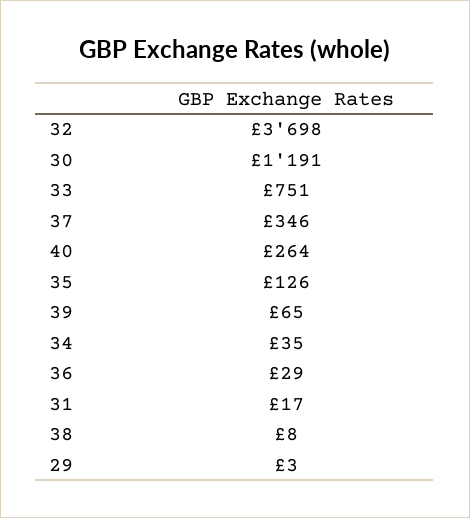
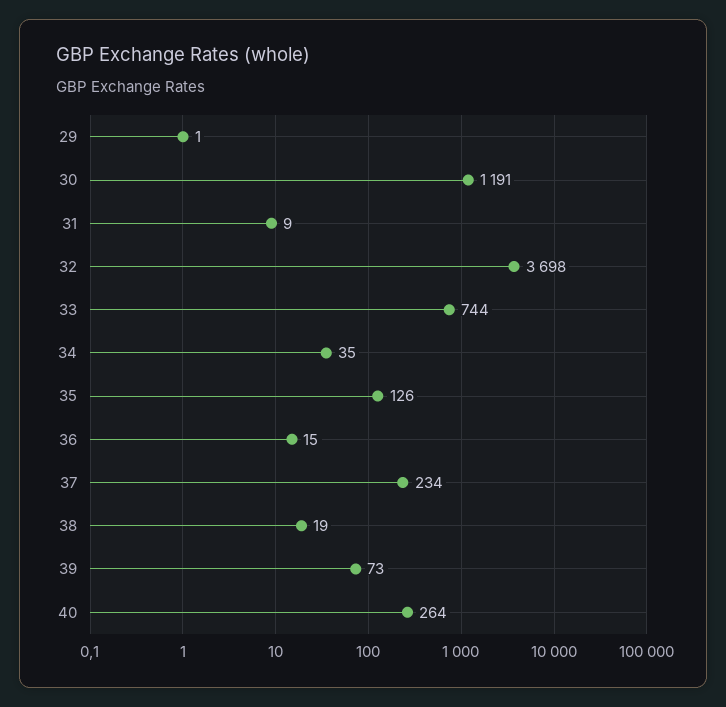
  {
    "32": 3698,
    "30": 1191,
-   "33": 751,
+   "33": 744,
-   "37": 346,
+   "37": 234,
    "40": 264,
    "35": 126,
-   "39": 65,
+   "39": 73,
    "34": 35,
-   "36": 29,
+   "36": 15,
-   "31": 17,
+   "31": 9,
-   "38": 8,
+   "38": 19,
-   "29": 3
+   "29": 1
  }

